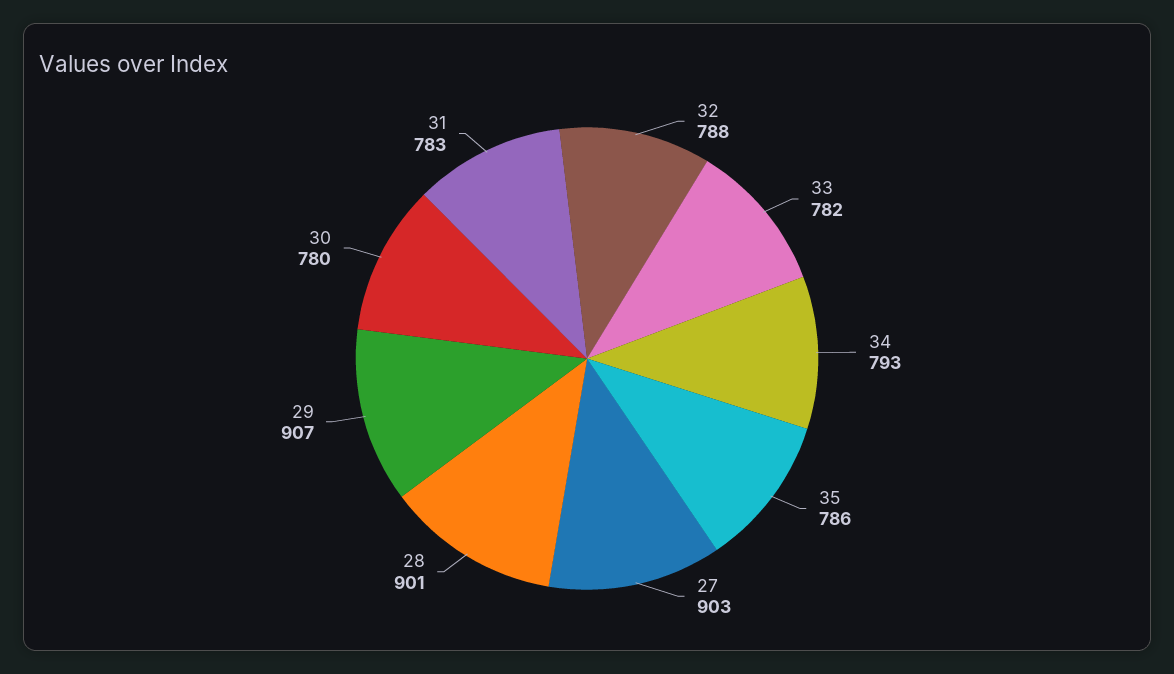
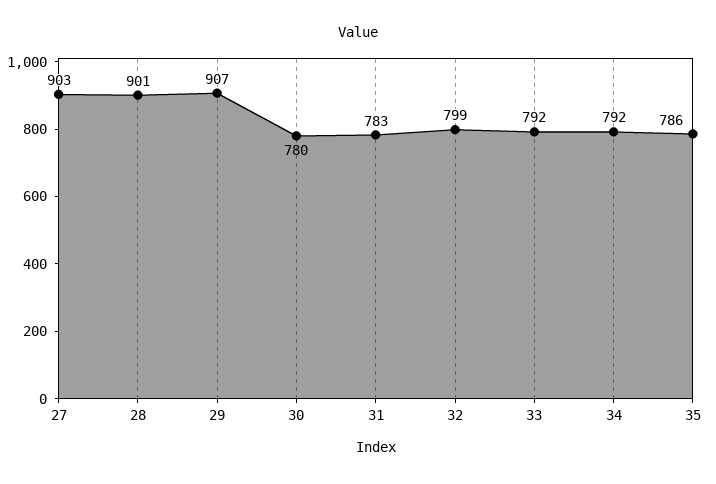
  {
-   "32": 788,
+   "32": 799,
-   "33": 782,
+   "33": 792,
-   "34": 793,
+   "34": 792,
    "35": 786,
    "27": 903,
    "28": 901,
    "29": 907,
    "30": 780,
    "31": 783
  }

